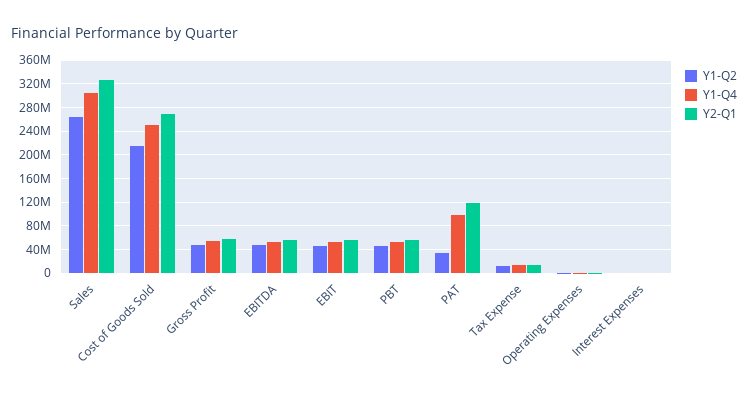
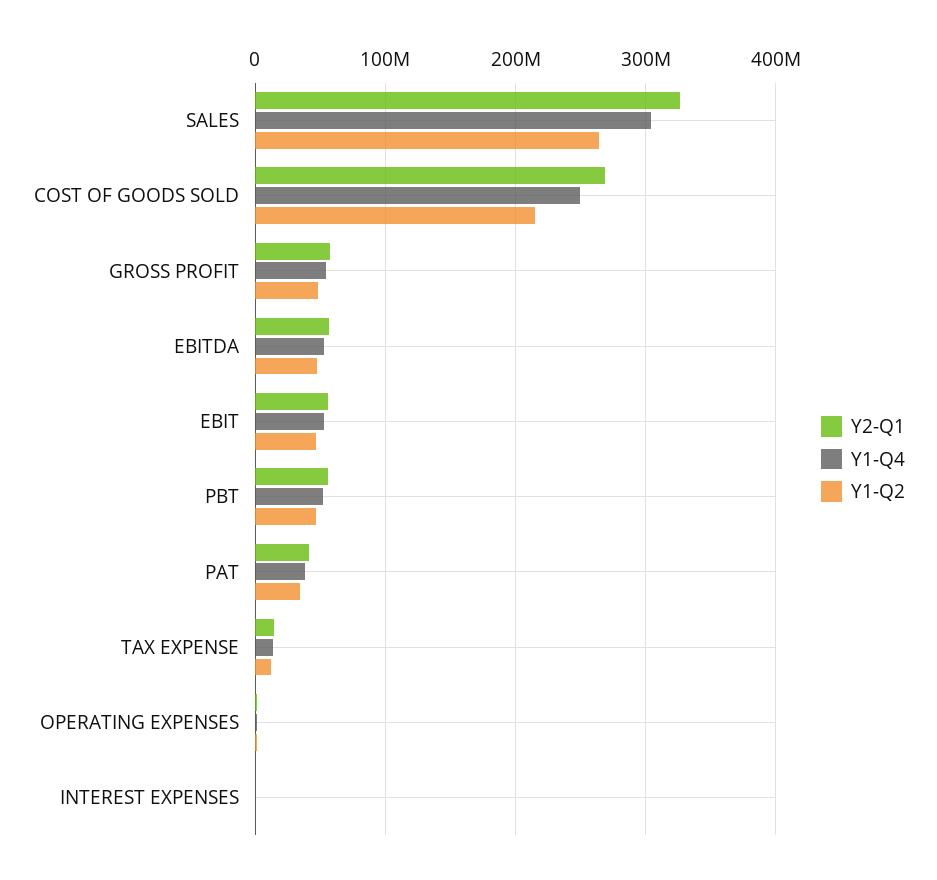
  {
    "Y1-Q2": {
      "Sales": 260000000,
      "Cost of Goods Sold": 220000000,
      "Gross Profit": 50000000,
      "EBITDA": 50000000,
      "EBIT": 50000000,
      "PBT": 50000000,
      "PAT": 30000000,
      "Tax Expense": 10000000,
      "Operating Expenses": 0,
      "Interest Expenses": 0
    },
    "Y1-Q4": {
      "Sales": 300000000,
      "Cost of Goods Sold": 250000000,
      "Gross Profit": 50000000,
      "EBITDA": 50000000,
      "EBIT": 50000000,
      "PBT": 50000000,
-     "PAT": 100000000,
+     "PAT": 40000000,
      "Tax Expense": 10000000,
      "Operating Expenses": 0,
      "Interest Expenses": 0
    },
    "Y2-Q1": {
      "Sales": 330000000,
      "Cost of Goods Sold": 270000000,
      "Gross Profit": 60000000,
      "EBITDA": 60000000,
      "EBIT": 60000000,
      "PBT": 60000000,
-     "PAT": 120000000,
+     "PAT": 40000000,
      "Tax Expense": 10000000,
      "Operating Expenses": 0,
      "Interest Expenses": 0
    }
  }

